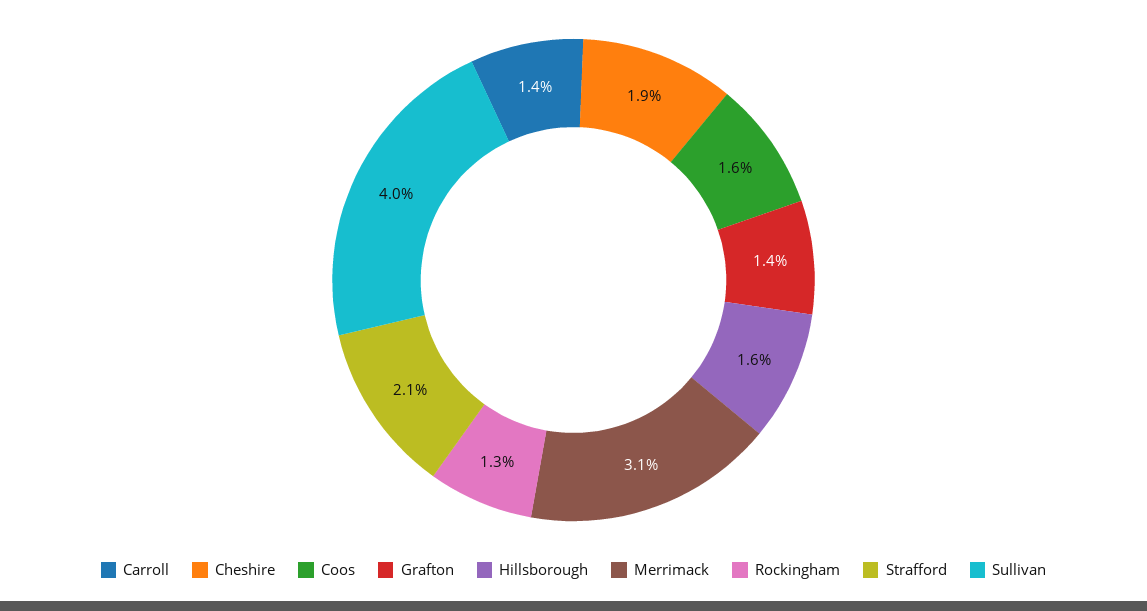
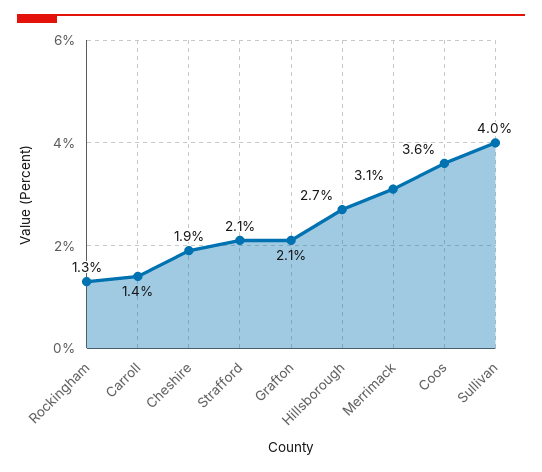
  {
    "Carroll": 1.4,
    "Cheshire": 1.9,
-   "Coos": 1.6,
+   "Coos": 3.6,
-   "Grafton": 1.4,
+   "Grafton": 2.1,
-   "Hillsborough": 1.6,
+   "Hillsborough": 2.7,
    "Merrimack": 3.1,
    "Rockingham": 1.3,
    "Strafford": 2.1,
    "Sullivan": 4
  }

